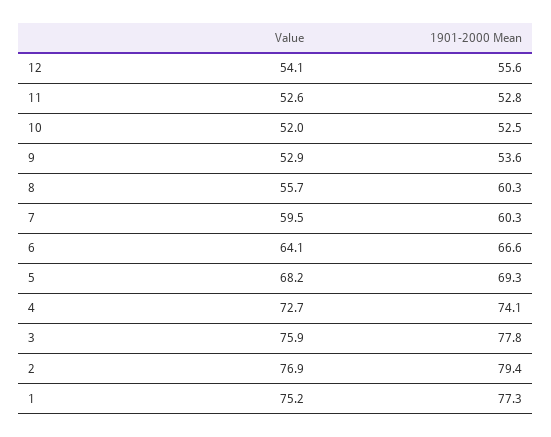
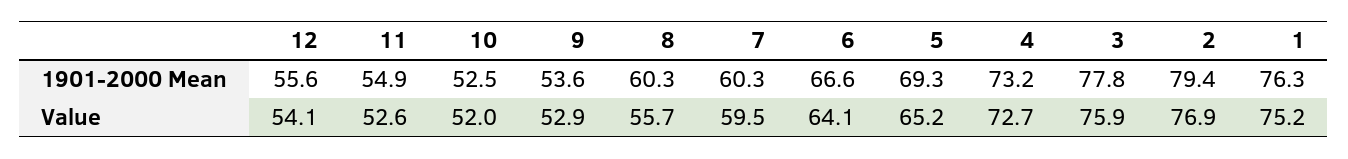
  {
    "Value": {
      "12": 54.1,
      "11": 52.6,
      "10": 52,
      "9": 52.9,
      "8": 55.7,
      "7": 59.5,
      "6": 64.1,
-     "5": 68.2,
+     "5": 65.2,
      "4": 72.7,
      "3": 75.9,
      "2": 76.9,
      "1": 75.2
    },
    "1901-2000 Mean": {
      "12": 55.6,
-     "11": 52.8,
+     "11": 54.9,
      "10": 52.5,
      "9": 53.6,
      "8": 60.3,
      "7": 60.3,
      "6": 66.6,
      "5": 69.3,
-     "4": 74.1,
+     "4": 73.2,
      "3": 77.8,
      "2": 79.4,
-     "1": 77.3
+     "1": 76.3
    }
  }

